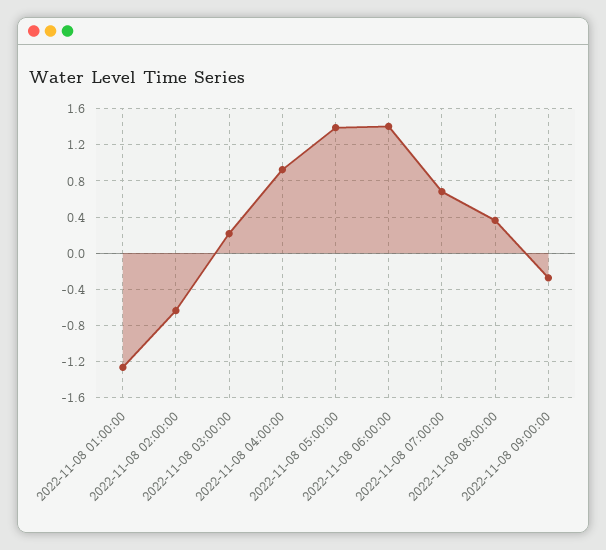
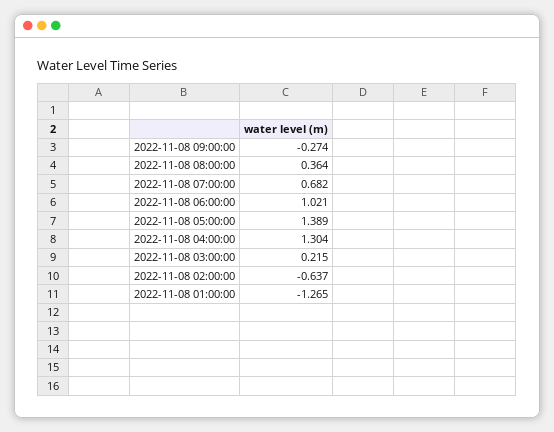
  {
    "2022-11-08 01:00:00": -1.265,
    "2022-11-08 02:00:00": -0.637,
    "2022-11-08 03:00:00": 0.215,
-   "2022-11-08 04:00:00": 0.9,
+   "2022-11-08 04:00:00": 1.304,
    "2022-11-08 05:00:00": 1.389,
-   "2022-11-08 06:00:00": 1.4,
+   "2022-11-08 06:00:00": 1.021,
    "2022-11-08 07:00:00": 0.682,
    "2022-11-08 08:00:00": 0.364,
    "2022-11-08 09:00:00": -0.274
  }

